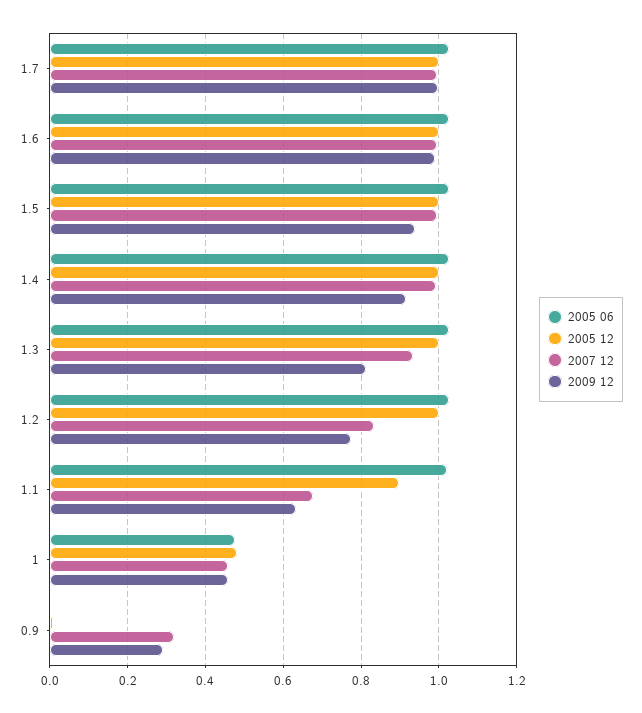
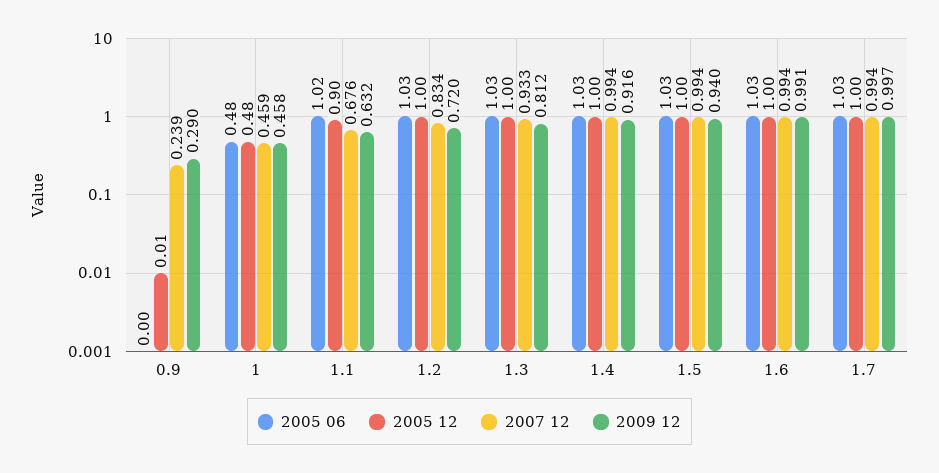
  {
    "2005 06": {
      "1.7": 1.03,
      "1.6": 1.03,
      "1.5": 1.03,
      "1.4": 1.03,
      "1.3": 1.03,
      "1.2": 1.03,
      "1.1": 1.02,
      "1": 0.48,
      "0.9": 0
    },
    "2005 12": {
      "1.7": 1,
      "1.6": 1,
      "1.5": 1,
      "1.4": 1,
      "1.3": 1,
      "1.2": 1,
      "1.1": 0.9,
      "1": 0.48,
      "0.9": 0.01
    },
    "2007 12": {
      "1.7": 0.994,
      "1.6": 0.994,
      "1.5": 0.994,
      "1.4": 0.994,
      "1.3": 0.933,
      "1.2": 0.834,
      "1.1": 0.676,
      "1": 0.459,
-     "0.9": 0.32
+     "0.9": 0.239
    },
    "2009 12": {
      "1.7": 0.997,
      "1.6": 0.991,
      "1.5": 0.94,
      "1.4": 0.916,
      "1.3": 0.812,
-     "1.2": 0.78,
+     "1.2": 0.72,
      "1.1": 0.632,
      "1": 0.458,
      "0.9": 0.29
    }
  }

